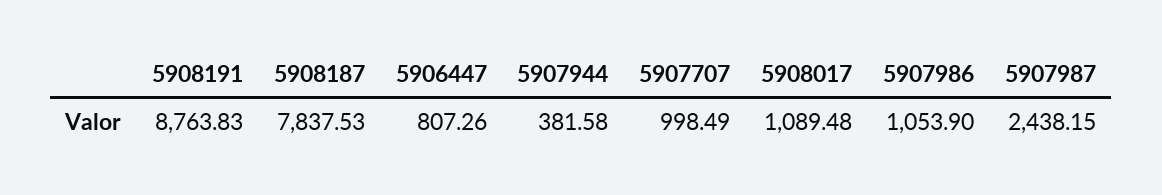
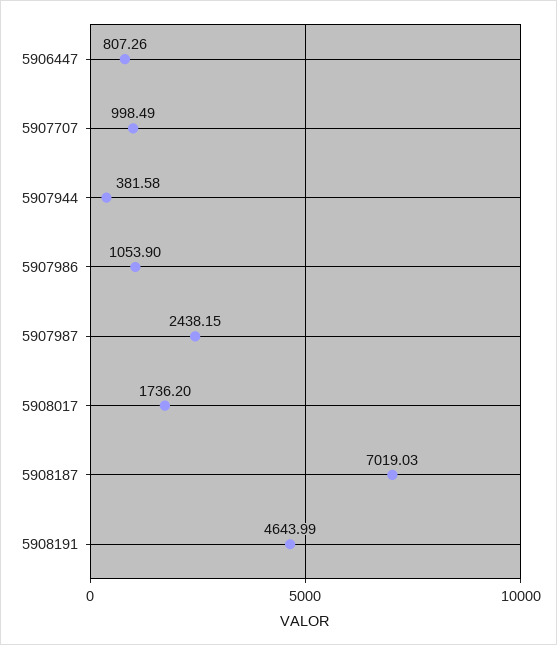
  {
-   "5908191": 8763.83,
+   "5908191": 4643.99,
-   "5908187": 7837.53,
+   "5908187": 7019.03,
    "5906447": 807.26,
    "5907944": 381.58,
    "5907707": 998.49,
-   "5908017": 1089.48,
+   "5908017": 1736.2,
    "5907986": 1053.9,
    "5907987": 2438.15
  }

